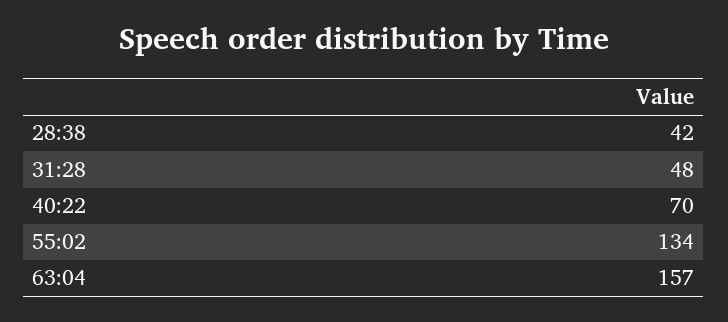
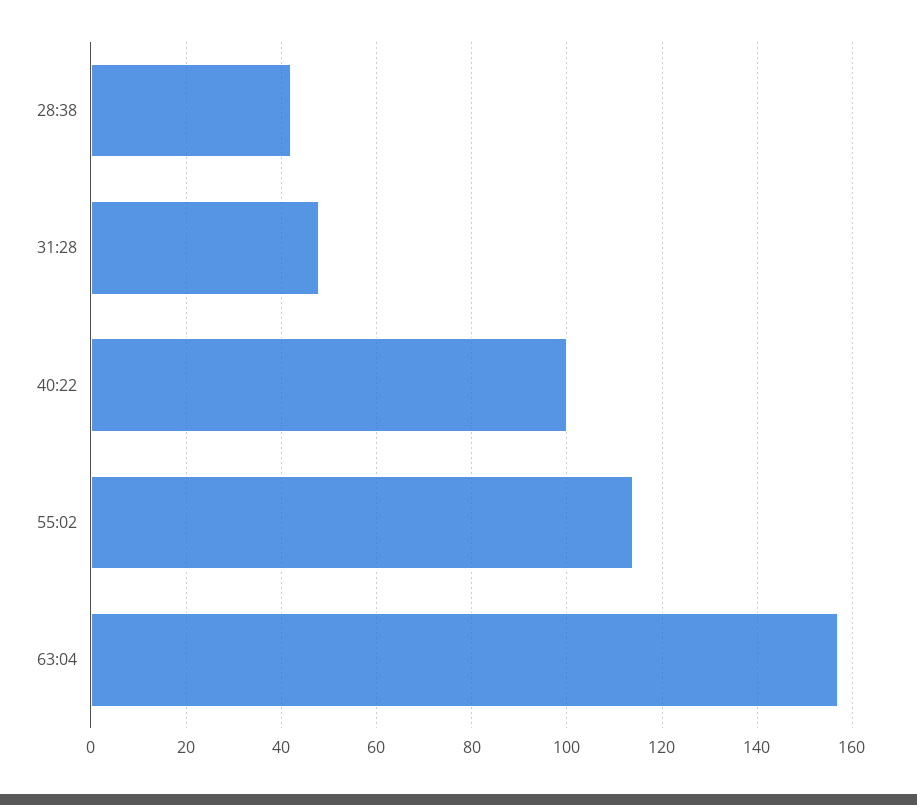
  {
    "28:38": 42,
    "31:28": 48,
-   "40:22": 70,
+   "40:22": 100,
-   "55:02": 134,
+   "55:02": 115,
    "63:04": 157
  }

